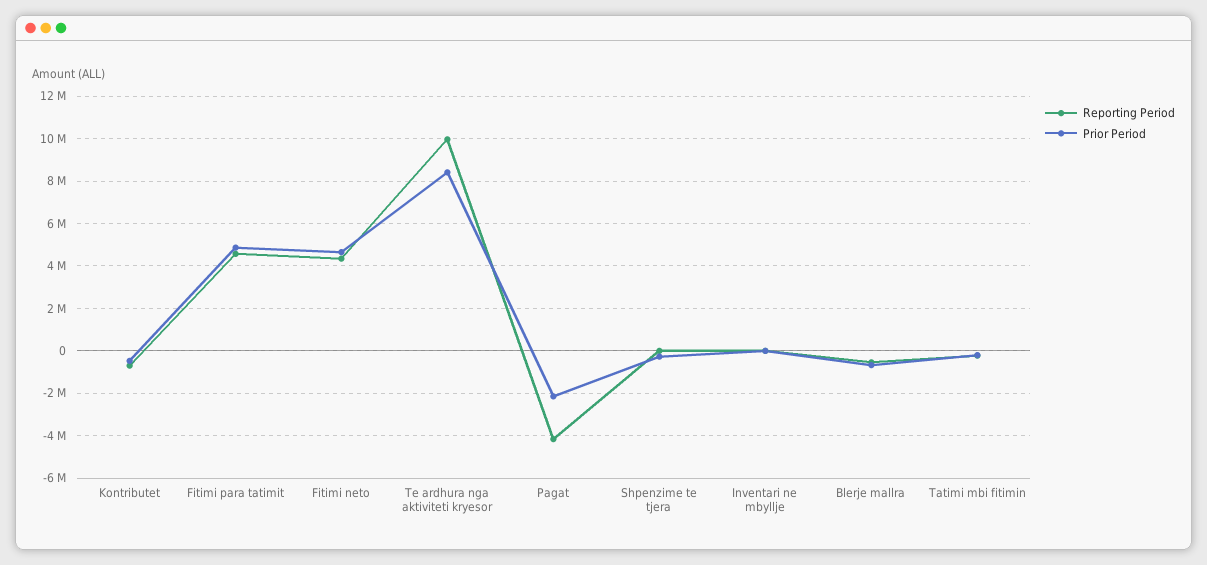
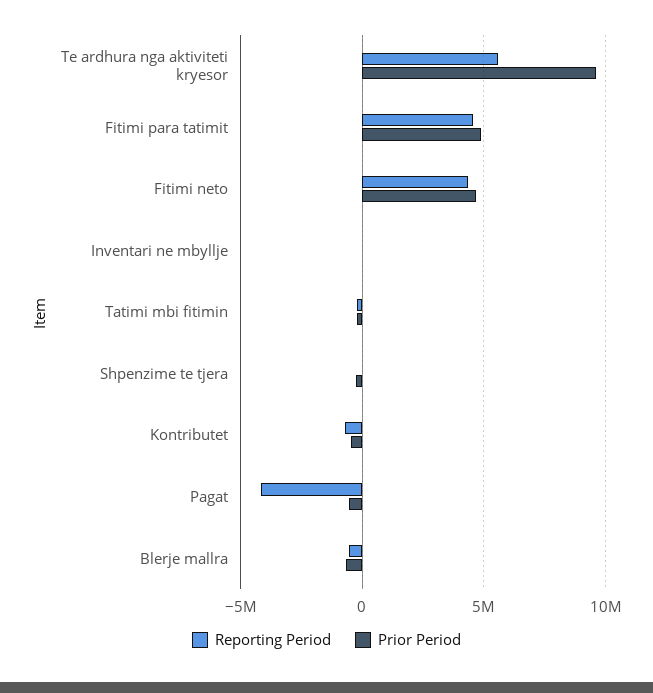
  {
    "Reporting Period": {
      "Kontributet": -500000,
      "Fitimi para tatimit": 4500000,
      "Fitimi neto": 4500000,
-     "Te ardhura nga aktiviteti kryesor": 10000000,
+     "Te ardhura nga aktiviteti kryesor": 5500000,
      "Pagat": -4000000,
      "Shpenzime te tjera": 0,
      "Inventari ne mbyllje": 0,
      "Blerje mallra": -500000,
      "Tatimi mbi fitimin": 0
    },
    "Prior Period": {
      "Kontributet": -500000,
      "Fitimi para tatimit": 5000000,
      "Fitimi neto": 4500000,
-     "Te ardhura nga aktiviteti kryesor": 8500000,
+     "Te ardhura nga aktiviteti kryesor": 9500000,
-     "Pagat": -2000000,
+     "Pagat": -500000,
      "Shpenzime te tjera": -500000,
      "Inventari ne mbyllje": 0,
      "Blerje mallra": -500000,
      "Tatimi mbi fitimin": 0
    }
  }

